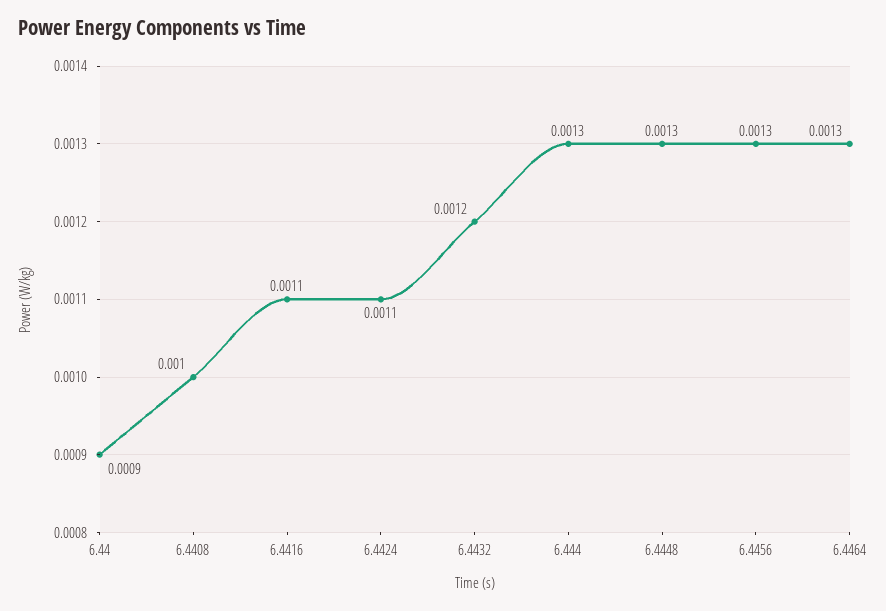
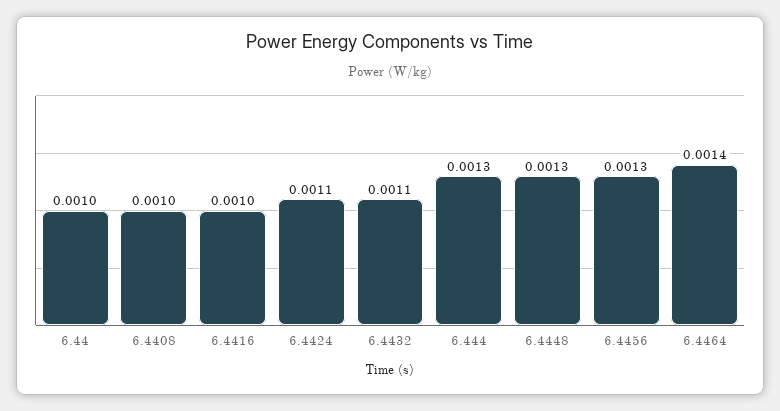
  {
-   "6.44": 0.0009,
+   "6.44": 0.001,
    "6.4408": 0.001,
-   "6.4416": 0.0011,
+   "6.4416": 0.001,
    "6.4424": 0.0011,
-   "6.4432": 0.0012,
+   "6.4432": 0.0011,
    "6.444": 0.0013,
    "6.4448": 0.0013,
    "6.4456": 0.0013,
-   "6.4464": 0.0013
+   "6.4464": 0.0014
  }

